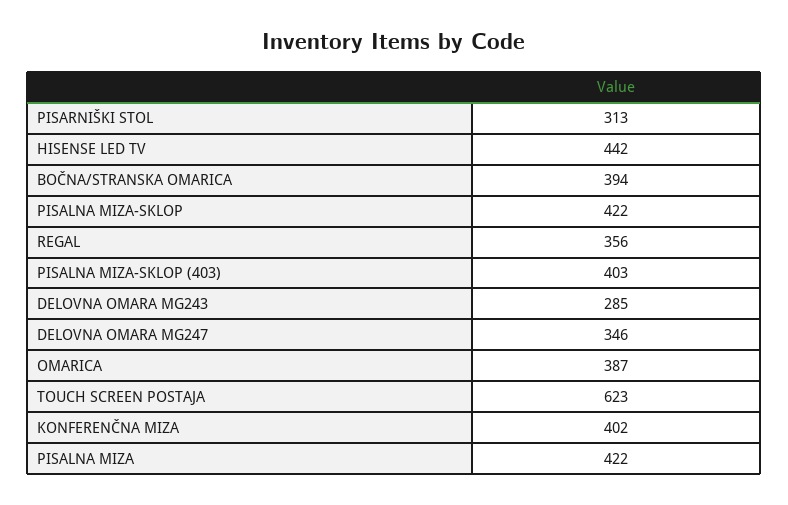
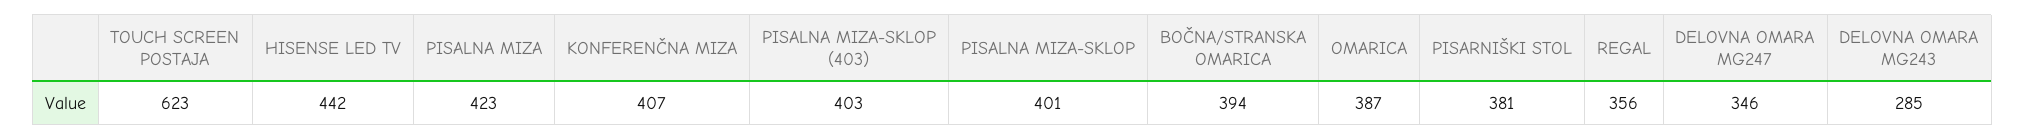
  {
-   "PISARNIŠKI STOL": 313,
+   "PISARNIŠKI STOL": 381,
    "HISENSE LED TV": 442,
    "BOČNA/STRANSKA OMARICA": 394,
-   "PISALNA MIZA-SKLOP": 422,
+   "PISALNA MIZA-SKLOP": 401,
    "REGAL": 356,
    "PISALNA MIZA-SKLOP (403)": 403,
    "DELOVNA OMARA MG243": 285,
    "DELOVNA OMARA MG247": 346,
    "OMARICA": 387,
    "TOUCH SCREEN POSTAJA": 623,
-   "KONFERENČNA MIZA": 402,
+   "KONFERENČNA MIZA": 407,
-   "PISALNA MIZA": 422
+   "PISALNA MIZA": 423
  }

